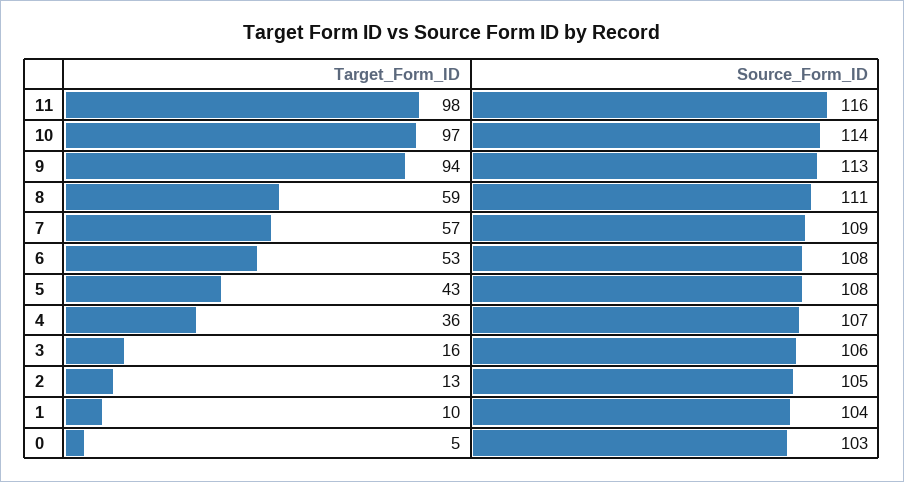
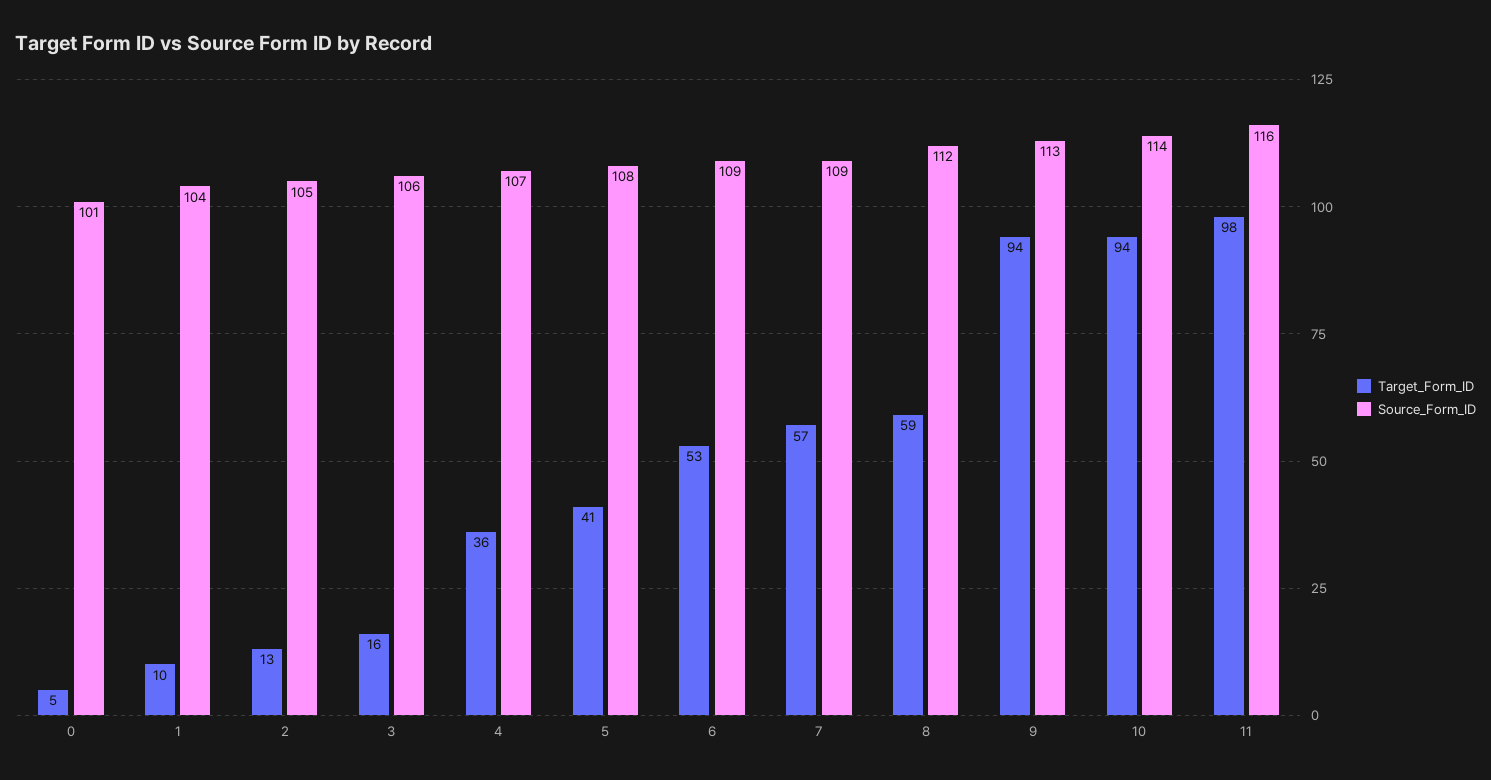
  {
    "Target_Form_ID": {
      "11": 98,
-     "10": 97,
+     "10": 94,
      "9": 94,
      "8": 59,
      "7": 57,
      "6": 53,
-     "5": 43,
+     "5": 41,
      "4": 36,
      "3": 16,
      "2": 13,
      "1": 10,
      "0": 5
    },
    "Source_Form_ID": {
      "11": 116,
      "10": 114,
      "9": 113,
-     "8": 111,
+     "8": 112,
      "7": 109,
-     "6": 108,
+     "6": 109,
      "5": 108,
      "4": 107,
      "3": 106,
      "2": 105,
      "1": 104,
-     "0": 103
+     "0": 101
    }
  }

